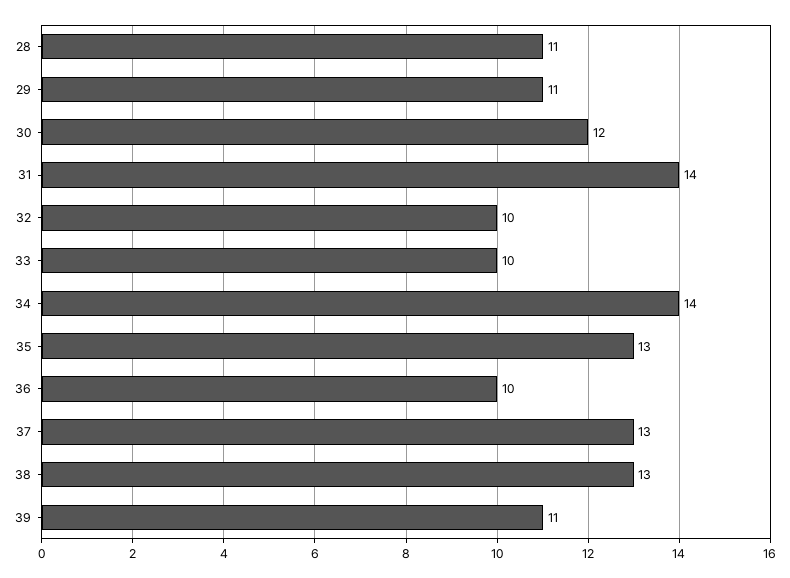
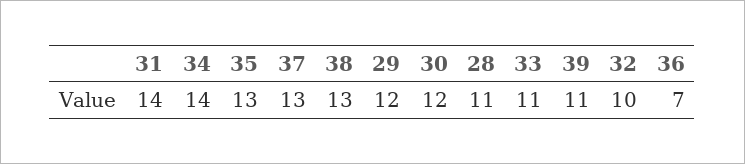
  {
    "28": 11,
-   "29": 11,
+   "29": 12,
    "30": 12,
    "31": 14,
    "32": 10,
-   "33": 10,
+   "33": 11,
    "34": 14,
    "35": 13,
-   "36": 10,
+   "36": 7,
    "37": 13,
    "38": 13,
    "39": 11
  }

